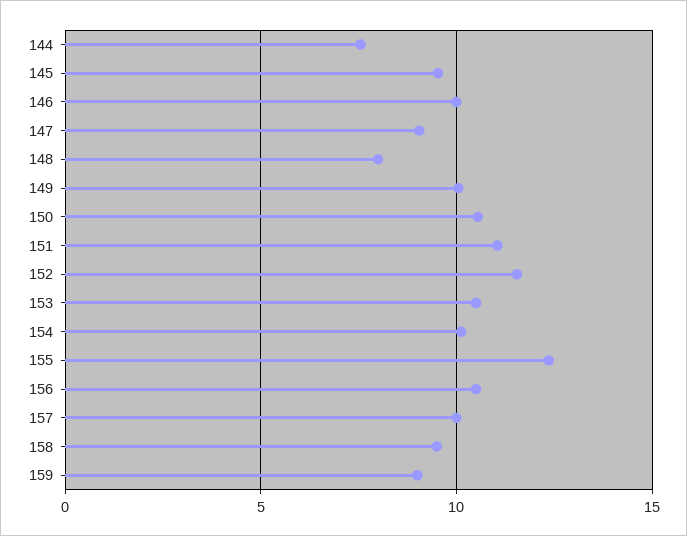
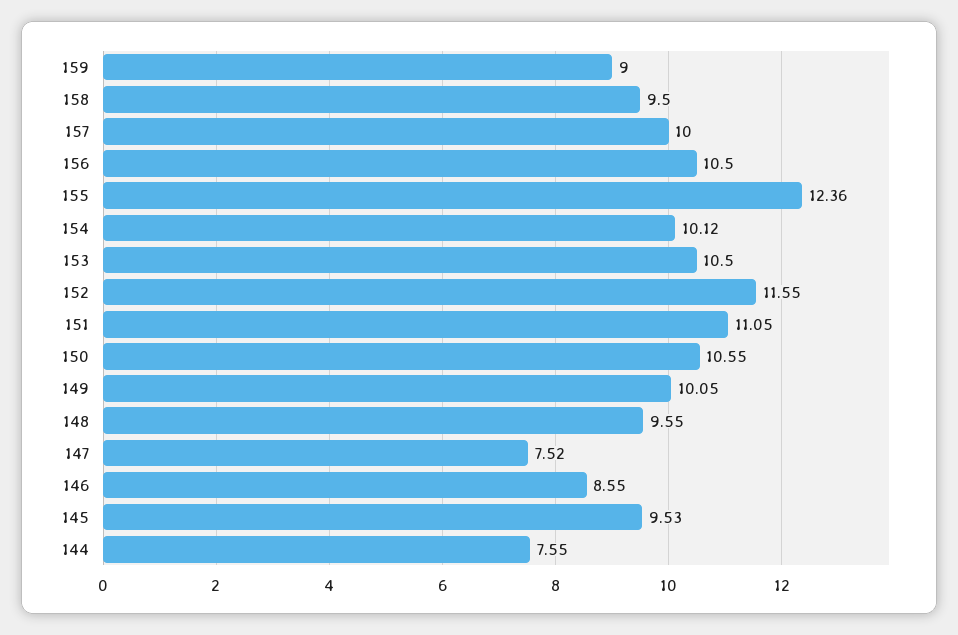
  {
    "144": 7.55,
    "145": 9.53,
-   "146": 10,
+   "146": 8.55,
-   "147": 9,
+   "147": 7.52,
-   "148": 8,
+   "148": 9.55,
    "149": 10.05,
    "150": 10.55,
    "151": 11.05,
    "152": 11.55,
    "153": 10.5,
    "154": 10.12,
    "155": 12.36,
    "156": 10.5,
    "157": 10,
    "158": 9.5,
    "159": 9
  }

